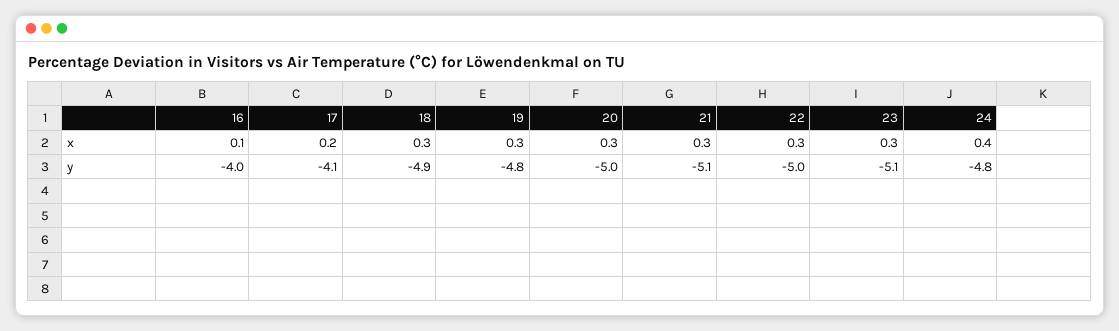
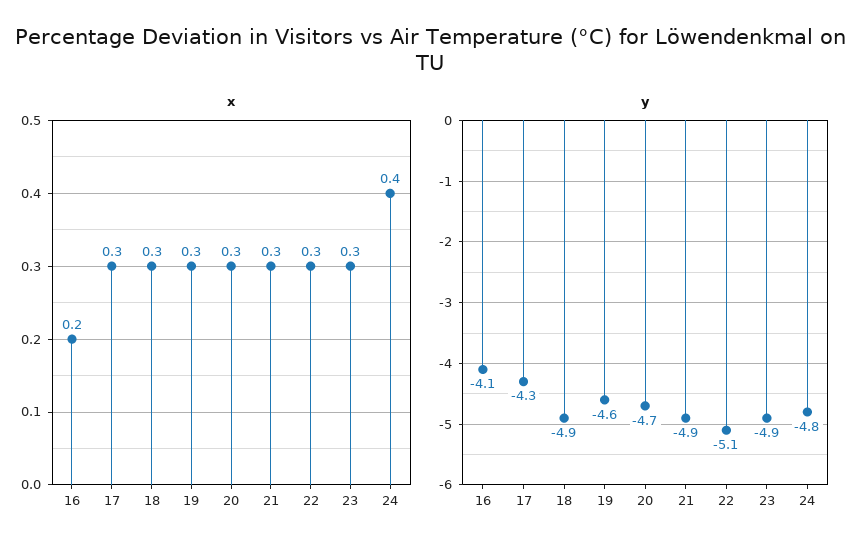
  {
    "x": {
-     "16": 0.1,
+     "16": 0.2,
-     "17": 0.2,
+     "17": 0.3,
      "18": 0.3,
      "19": 0.3,
      "20": 0.3,
      "21": 0.3,
      "22": 0.3,
      "23": 0.3,
      "24": 0.4
    },
    "y": {
-     "16": -4,
+     "16": -4.1,
-     "17": -4.1,
+     "17": -4.3,
      "18": -4.9,
-     "19": -4.8,
+     "19": -4.6,
-     "20": -5,
+     "20": -4.7,
-     "21": -5.1,
+     "21": -4.9,
-     "22": -5,
+     "22": -5.1,
-     "23": -5.1,
+     "23": -4.9,
      "24": -4.8
    }
  }

